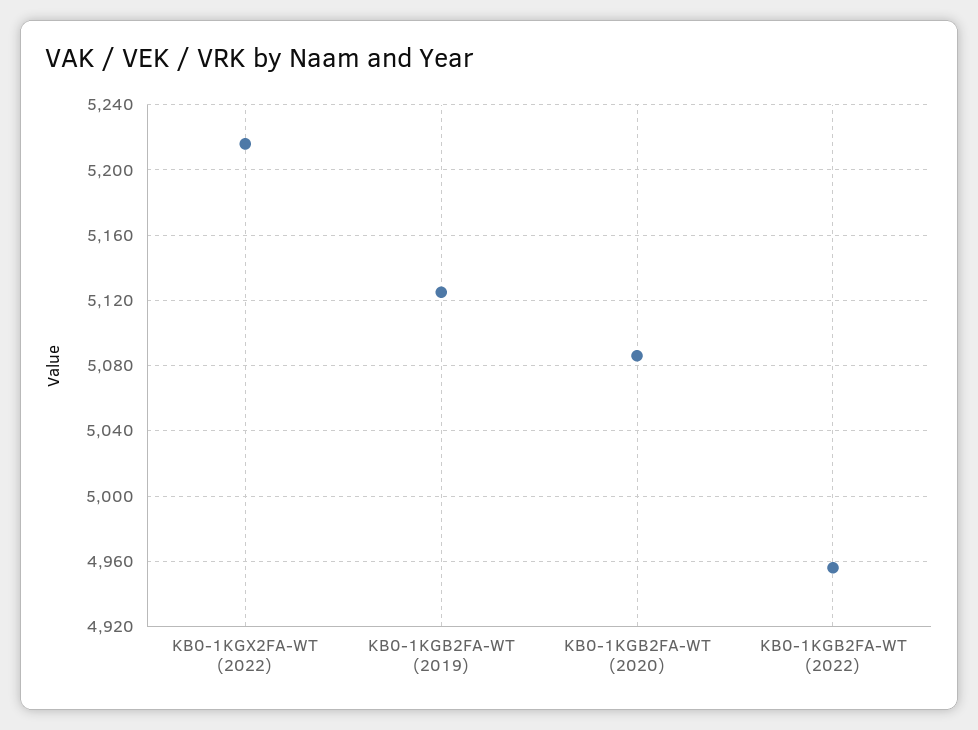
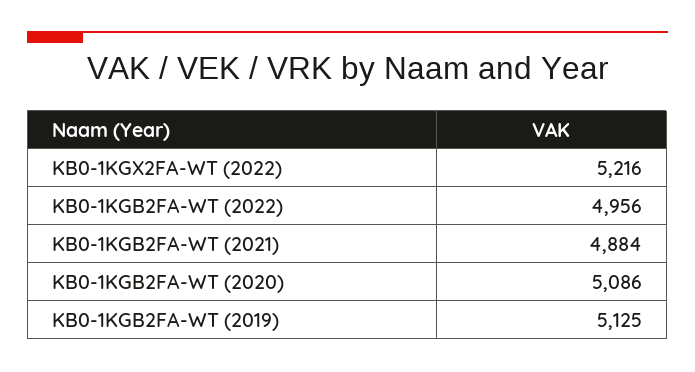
  {
    "KB0-1KGX2FA-WT (2022)": 5216,
    "KB0-1KGB2FA-WT (2019)": 5125,
    "KB0-1KGB2FA-WT (2020)": 5086,
-   "KB0-1KGB2FA-WT (2022)": 4956
+   "KB0-1KGB2FA-WT (2022)": 4956,
+   "KB0-1KGB2FA-WT (2021)": 4884
  }

